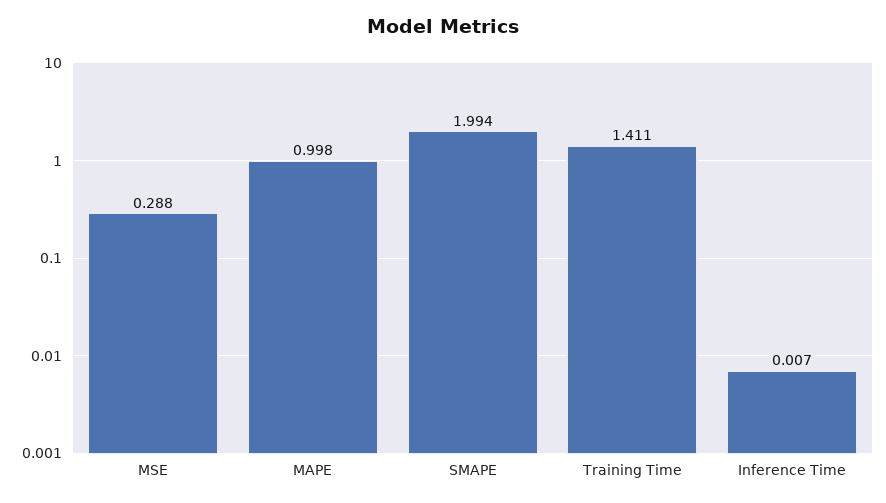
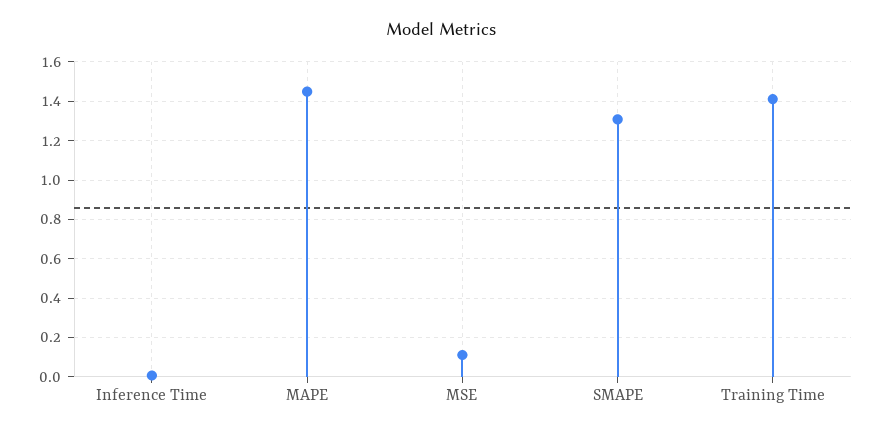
  {
-   "MSE": 0.288,
+   "MSE": 0.1,
-   "MAPE": 0.998,
+   "MAPE": 1.45,
-   "SMAPE": 1.994,
+   "SMAPE": 1.3,
    "Training Time": 1.411,
    "Inference Time": 0.007
  }

